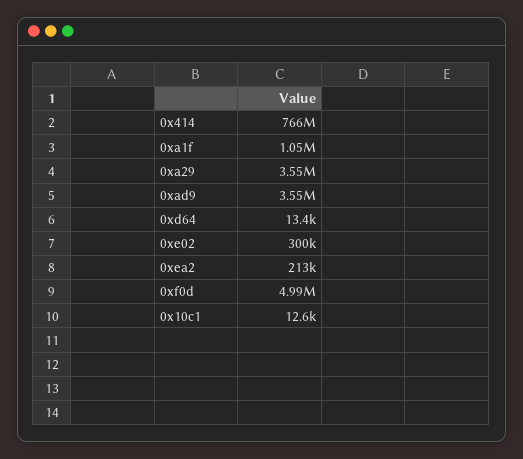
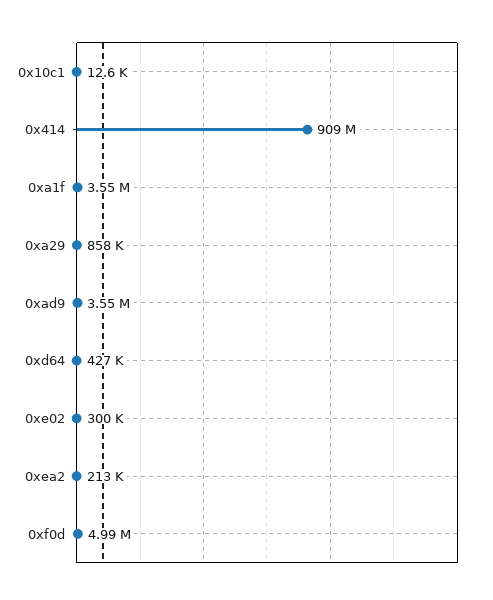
  {
-   "0x414": 766000000,
+   "0x414": 909000000,
-   "0xa1f": 1050000,
+   "0xa1f": 3550000,
-   "0xa29": 3550000,
+   "0xa29": 858000,
    "0xad9": 3550000,
-   "0xd64": 13400,
+   "0xd64": 427000,
    "0xe02": 300000,
    "0xea2": 213000,
    "0xf0d": 4990000,
    "0x10c1": 12600
  }

